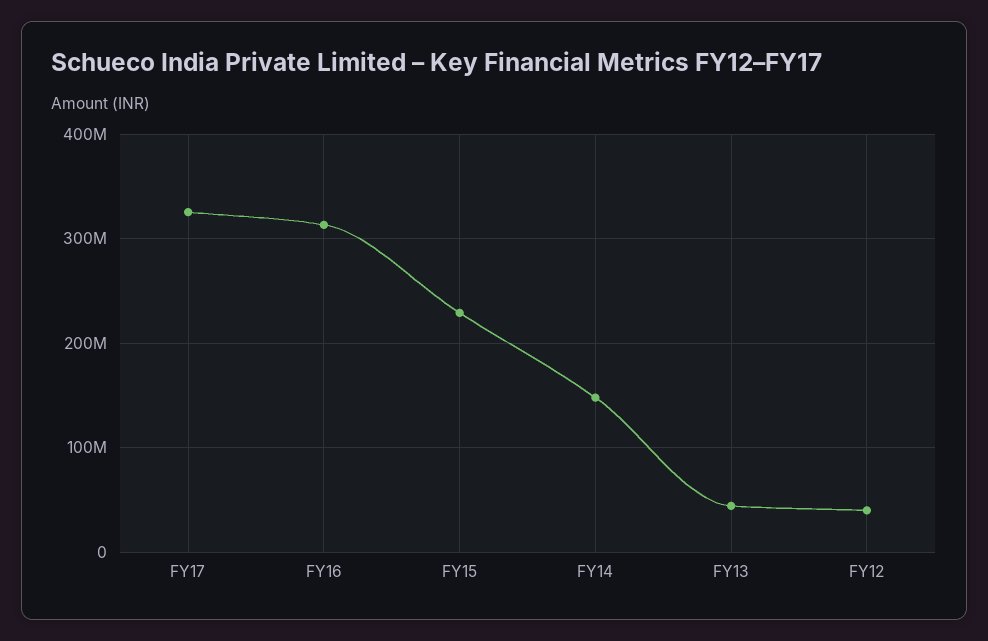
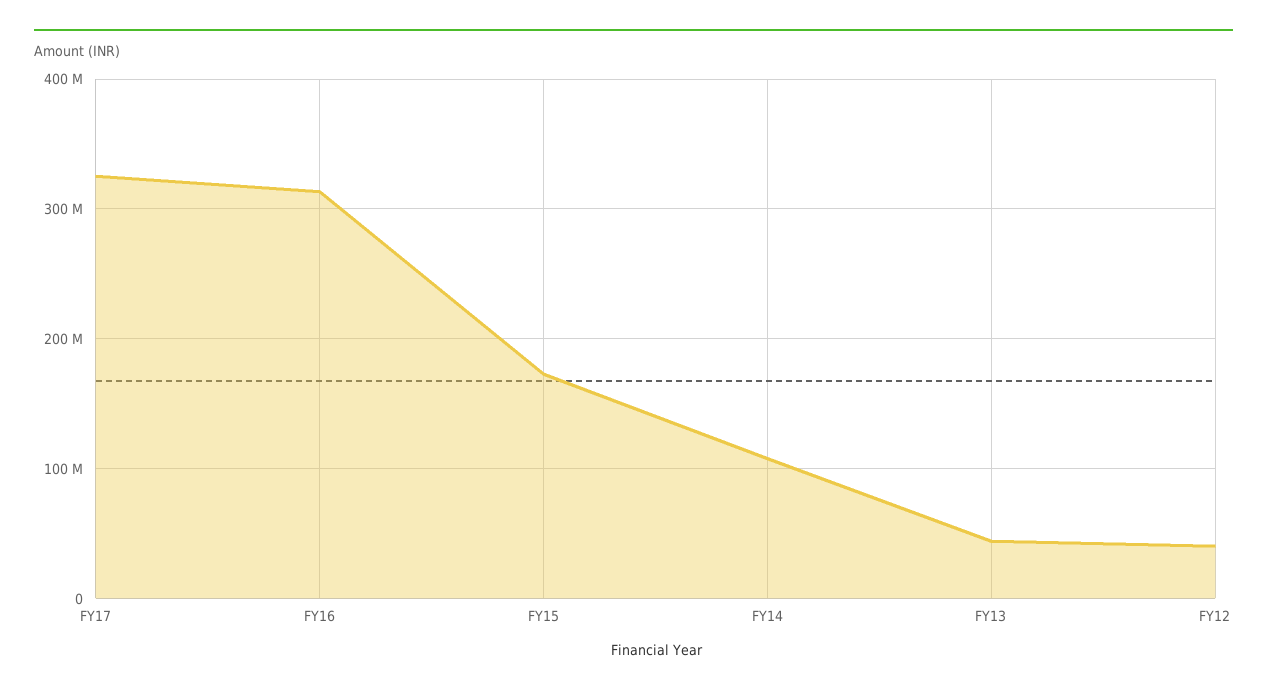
  {
    "FY17": 330000000,
    "FY16": 310000000,
-   "FY15": 230000000,
+   "FY15": 170000000,
-   "FY14": 150000000,
+   "FY14": 110000000,
    "FY13": 40000000,
    "FY12": 40000000
  }

